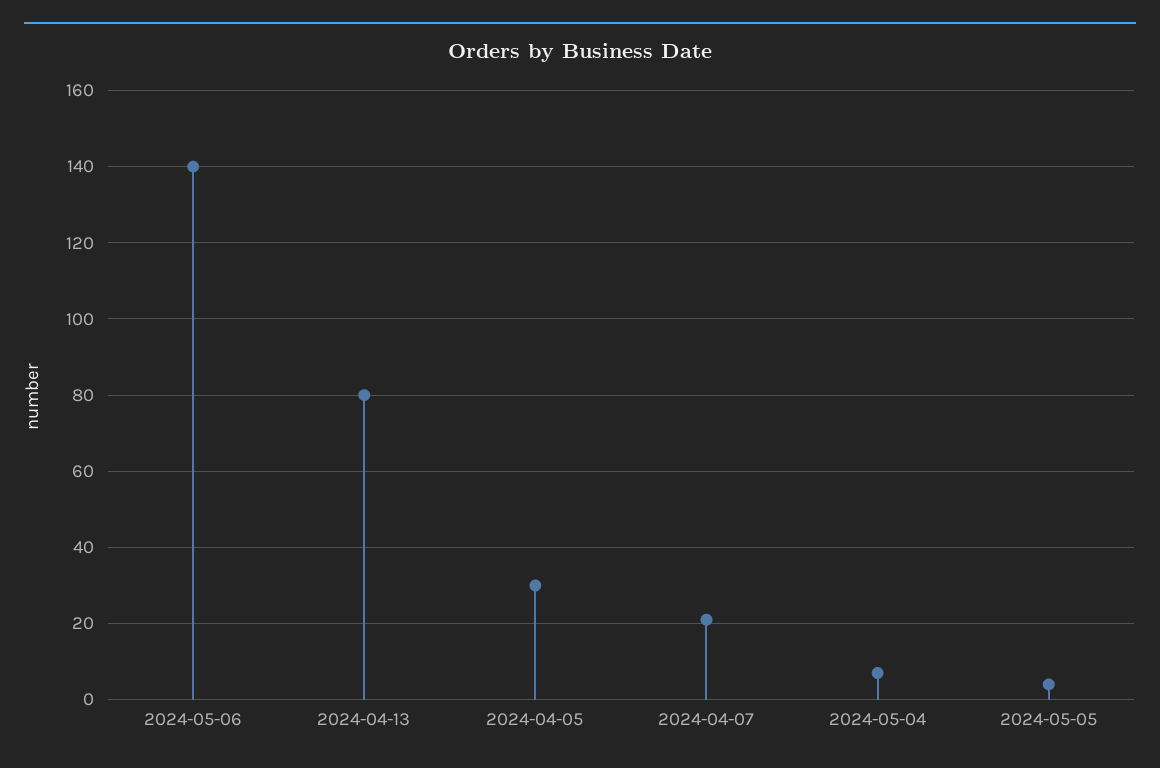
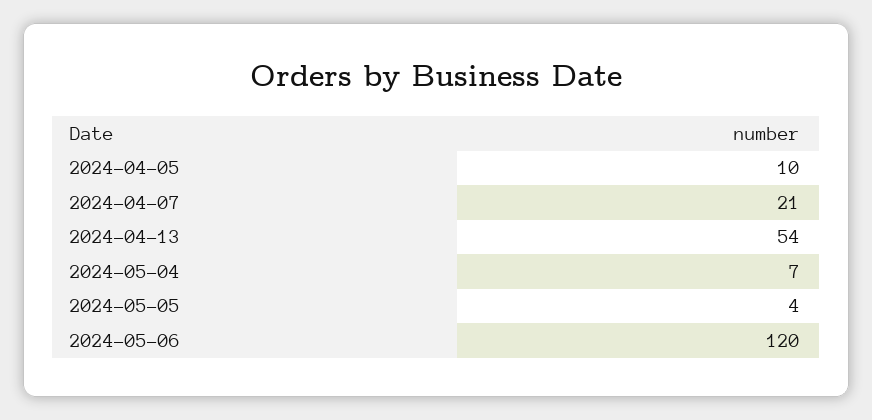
  {
-   "2024-05-06": 140,
+   "2024-05-06": 120,
-   "2024-04-13": 80,
+   "2024-04-13": 54,
-   "2024-04-05": 30,
+   "2024-04-05": 10,
    "2024-04-07": 21,
    "2024-05-04": 7,
    "2024-05-05": 4
  }

